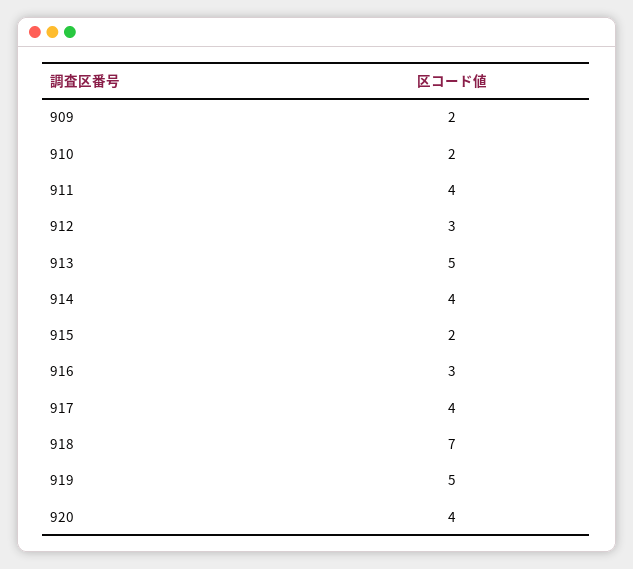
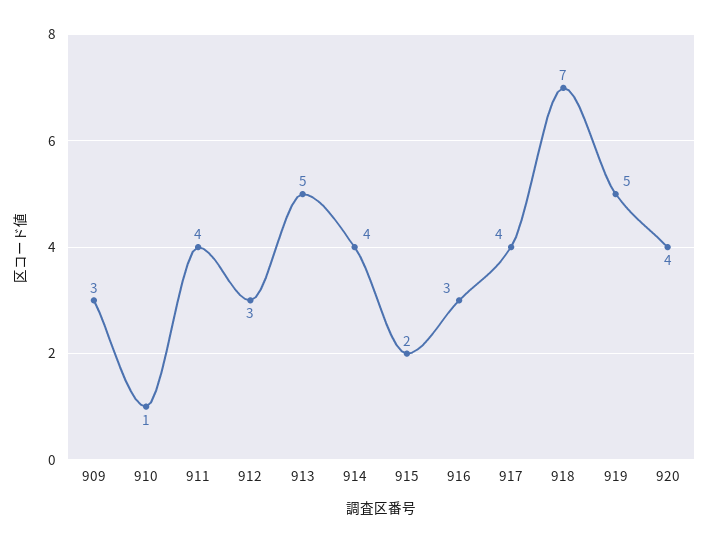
  {
-   "909": 2,
+   "909": 3,
-   "910": 2,
+   "910": 1,
    "911": 4,
    "912": 3,
    "913": 5,
    "914": 4,
    "915": 2,
    "916": 3,
    "917": 4,
    "918": 7,
    "919": 5,
    "920": 4
  }

